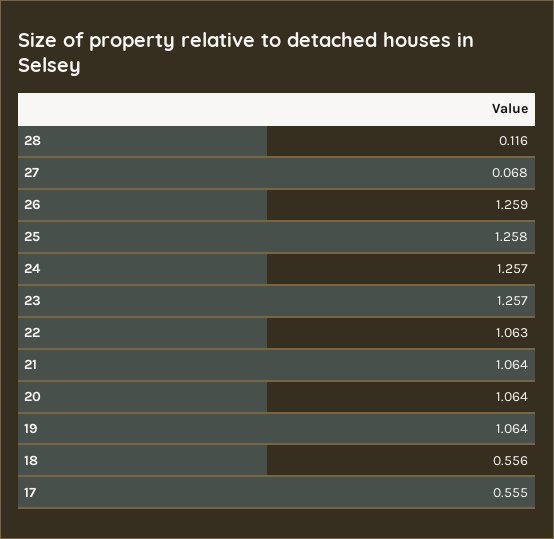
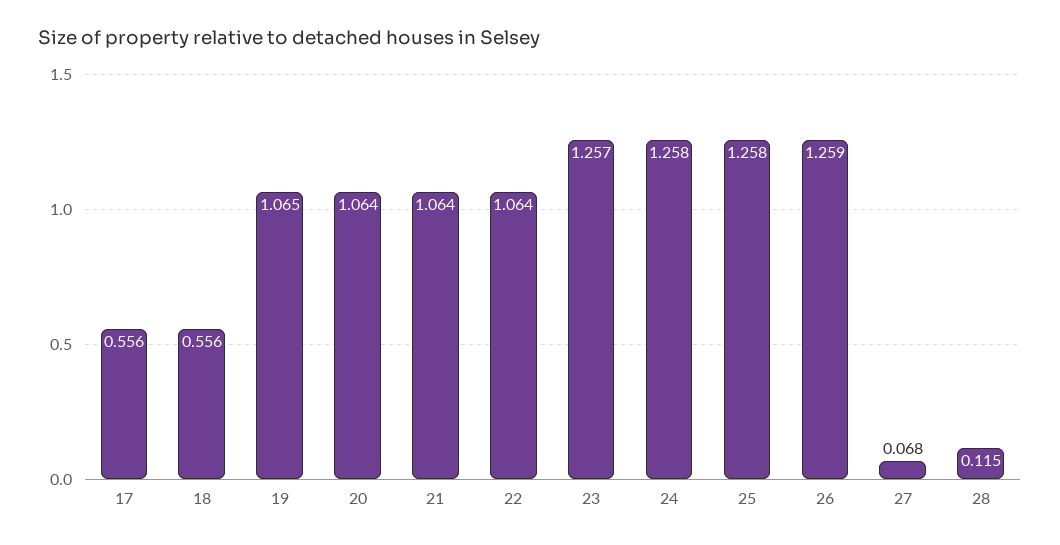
  {
-   "28": 0.116,
+   "28": 0.115,
    "27": 0.068,
    "26": 1.259,
    "25": 1.258,
-   "24": 1.257,
+   "24": 1.258,
    "23": 1.257,
-   "22": 1.063,
+   "22": 1.064,
    "21": 1.064,
    "20": 1.064,
-   "19": 1.064,
+   "19": 1.065,
    "18": 0.556,
-   "17": 0.555
+   "17": 0.556
  }

